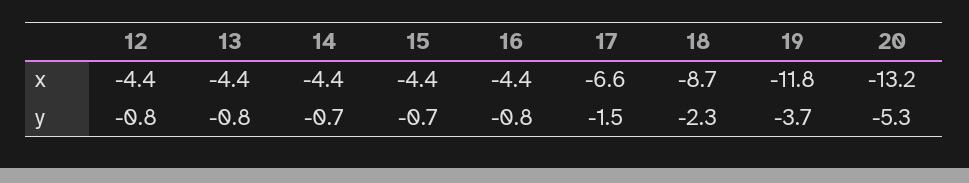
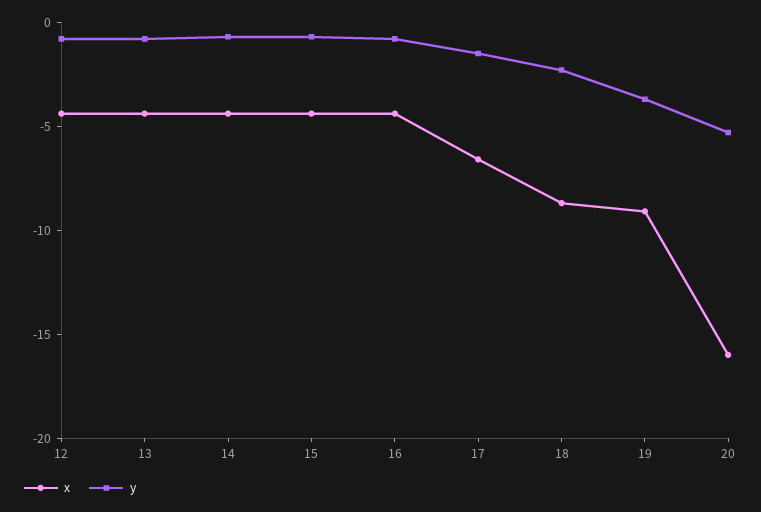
  {
    "x": {
      "12": -4.4,
      "13": -4.4,
      "14": -4.4,
      "15": -4.4,
      "16": -4.4,
      "17": -6.6,
      "18": -8.7,
-     "19": -11.8,
+     "19": -9,
-     "20": -13.2
+     "20": -16
    },
    "y": {
      "12": -0.8,
      "13": -0.8,
      "14": -0.7,
      "15": -0.7,
      "16": -0.8,
      "17": -1.5,
      "18": -2.3,
      "19": -3.7,
      "20": -5.3
    }
  }

